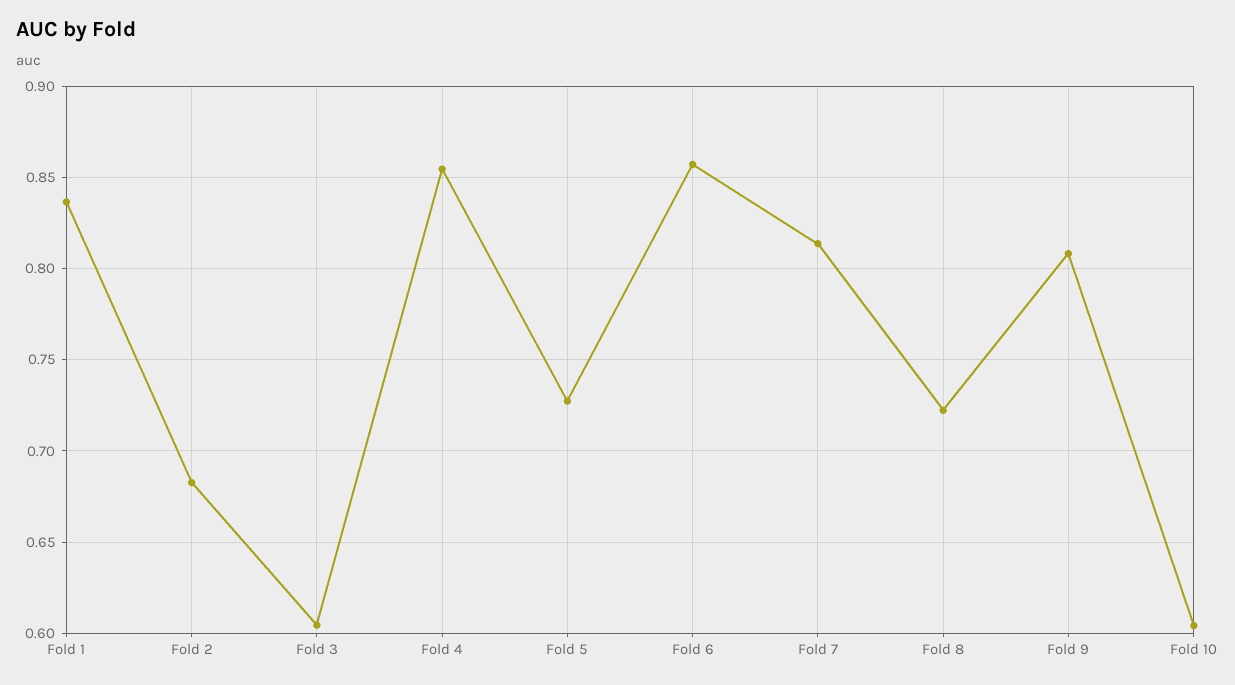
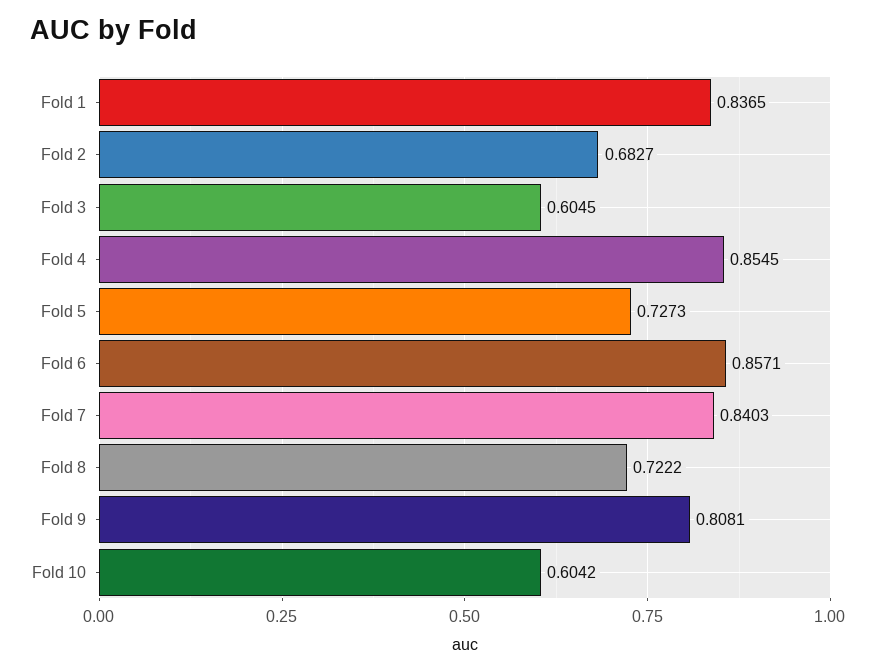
  {
    "Fold 1": 0.8365,
    "Fold 2": 0.6827,
    "Fold 3": 0.6045,
    "Fold 4": 0.8545,
    "Fold 5": 0.7273,
    "Fold 6": 0.8571,
-   "Fold 7": 0.815,
+   "Fold 7": 0.8403,
    "Fold 8": 0.7222,
    "Fold 9": 0.8081,
    "Fold 10": 0.6042
  }

